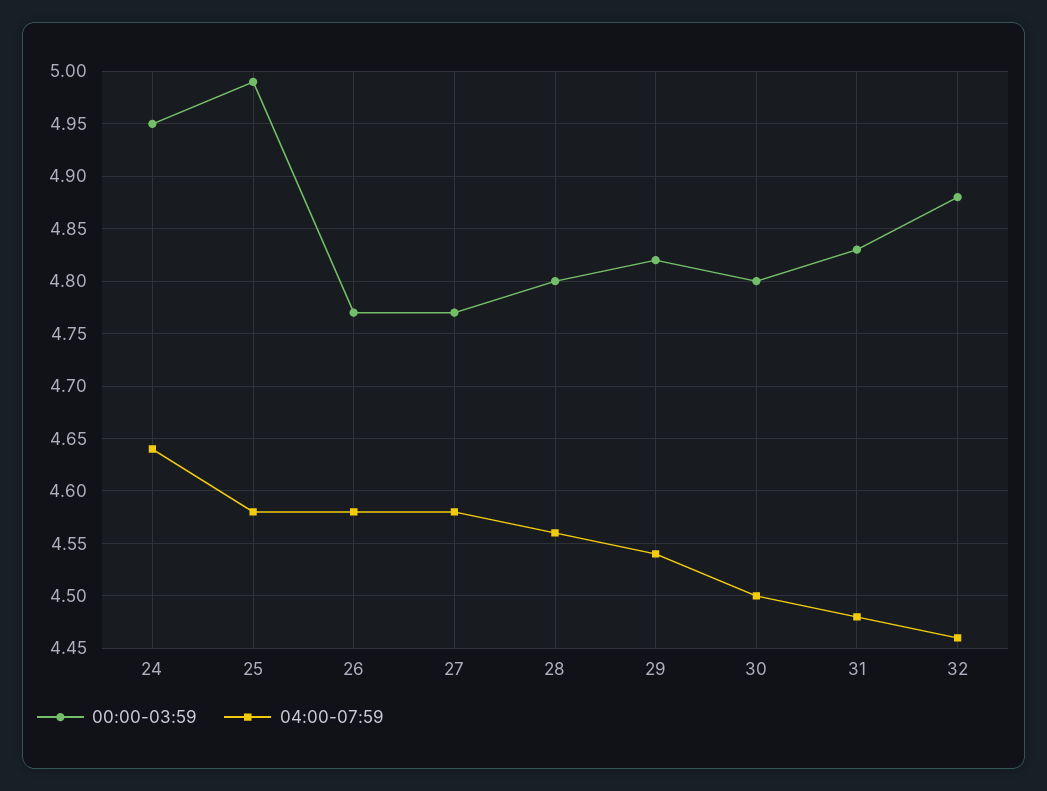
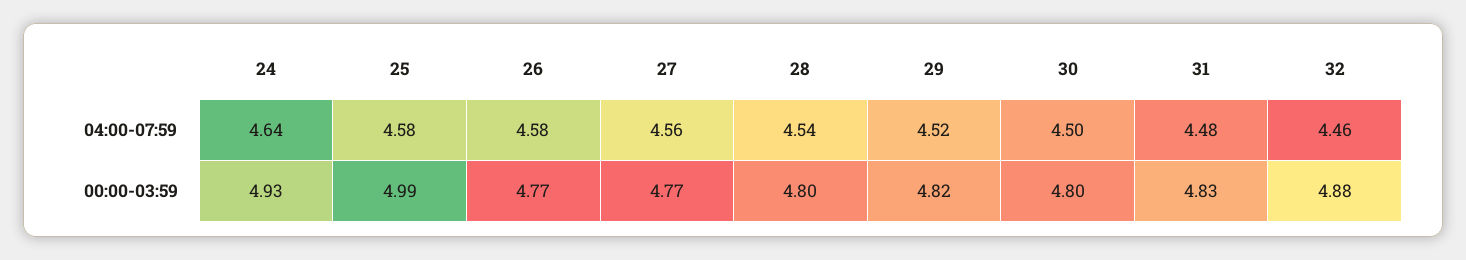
  {
    "00:00-03:59": {
-     "24": 4.95,
+     "24": 4.93,
      "25": 4.99,
      "26": 4.77,
      "27": 4.77,
      "28": 4.8,
      "29": 4.82,
      "30": 4.8,
      "31": 4.83,
      "32": 4.88
    },
    "04:00-07:59": {
      "24": 4.64,
      "25": 4.58,
      "26": 4.58,
-     "27": 4.58,
+     "27": 4.56,
-     "28": 4.56,
+     "28": 4.54,
-     "29": 4.54,
+     "29": 4.52,
      "30": 4.5,
      "31": 4.48,
      "32": 4.46
    }
  }

